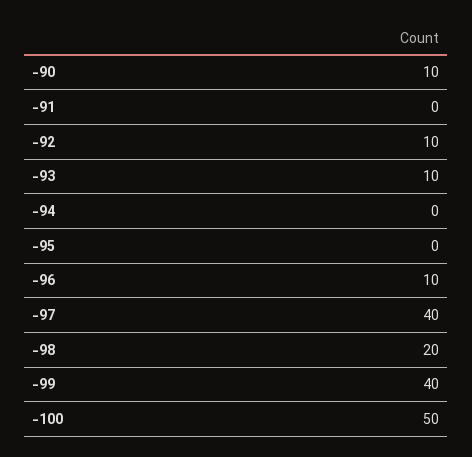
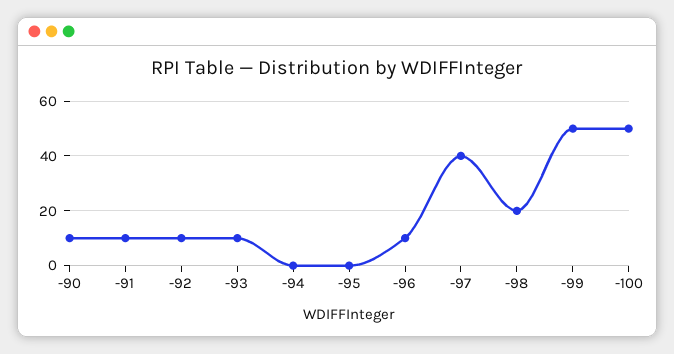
  {
    "-90": 10,
-   "-91": 0,
+   "-91": 10,
    "-92": 10,
    "-93": 10,
    "-94": 0,
    "-95": 0,
    "-96": 10,
    "-97": 40,
    "-98": 20,
-   "-99": 40,
+   "-99": 50,
    "-100": 50
  }

